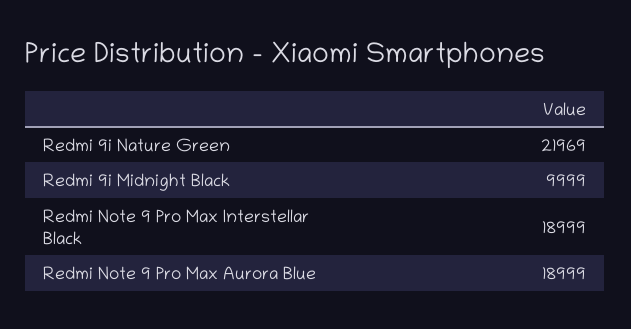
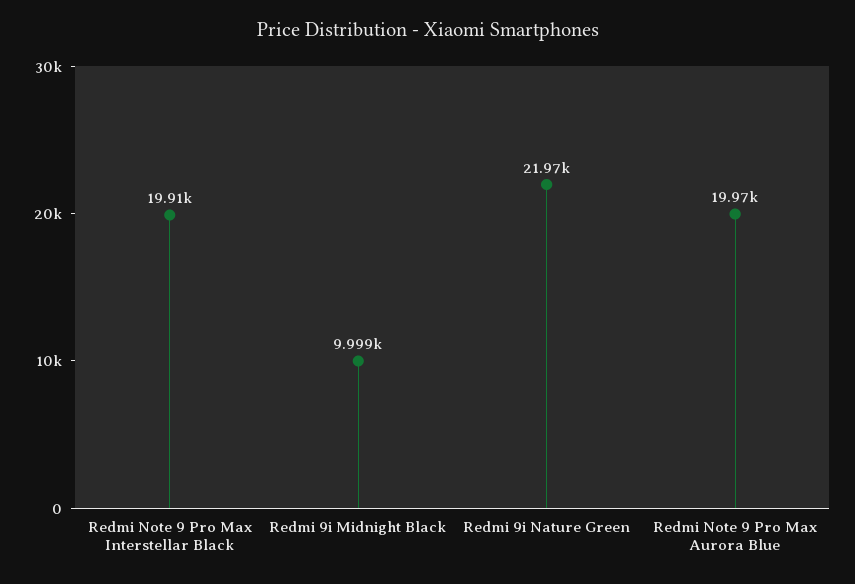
  {
    "Redmi 9i Nature Green": 21969,
    "Redmi 9i Midnight Black": 9999,
-   "Redmi Note 9 Pro Max Interstellar Black": 18999,
+   "Redmi Note 9 Pro Max Interstellar Black": 19910,
-   "Redmi Note 9 Pro Max Aurora Blue": 18999
+   "Redmi Note 9 Pro Max Aurora Blue": 19970
  }

